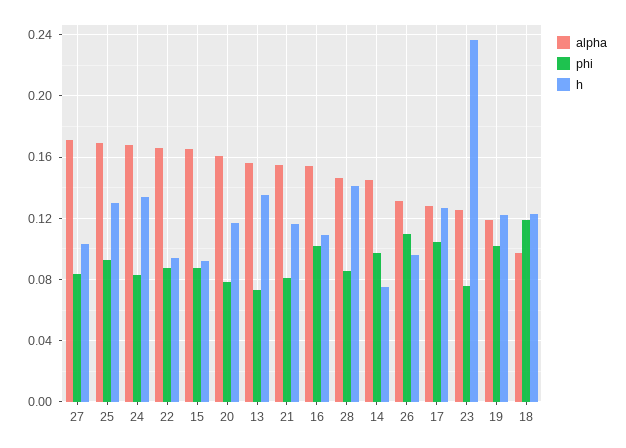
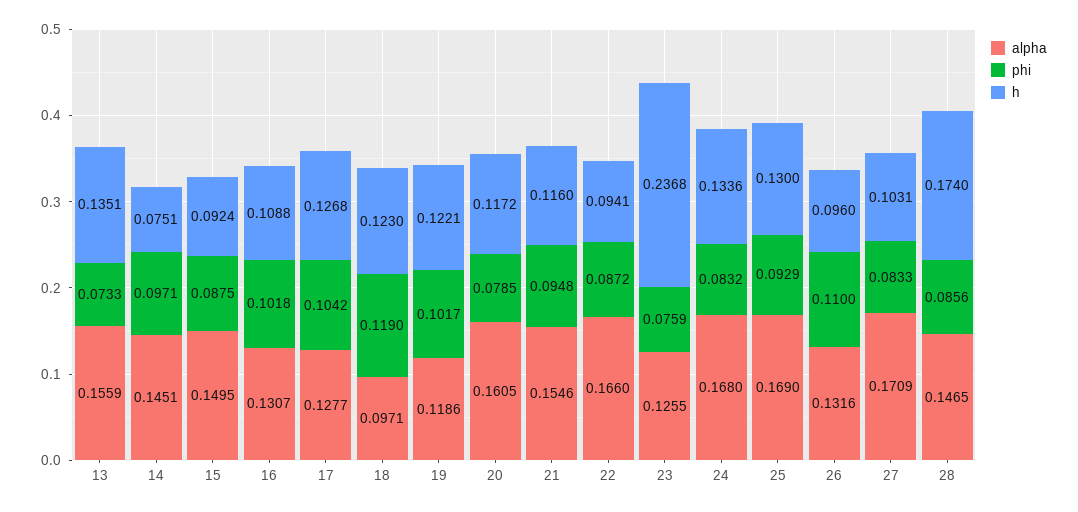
  {
    "alpha": {
      "27": 0.1709,
      "25": 0.169,
      "24": 0.168,
      "22": 0.166,
-     "15": 0.165,
+     "15": 0.1495,
      "20": 0.1605,
      "13": 0.1559,
      "21": 0.1546,
-     "16": 0.155,
+     "16": 0.1307,
      "28": 0.1465,
      "14": 0.1451,
      "26": 0.1316,
      "17": 0.1277,
      "23": 0.1255,
      "19": 0.1186,
      "18": 0.0971
    },
    "phi": {
      "27": 0.0833,
      "25": 0.0929,
      "24": 0.0832,
      "22": 0.0872,
      "15": 0.0875,
      "20": 0.0785,
      "13": 0.0733,
-     "21": 0.08,
+     "21": 0.0948,
      "16": 0.1018,
      "28": 0.0856,
      "14": 0.0971,
      "26": 0.11,
      "17": 0.1042,
      "23": 0.0759,
      "19": 0.1017,
      "18": 0.119
    },
    "h": {
      "27": 0.1031,
      "25": 0.13,
      "24": 0.1336,
      "22": 0.0941,
      "15": 0.0924,
      "20": 0.1172,
      "13": 0.1351,
      "21": 0.116,
      "16": 0.1088,
-     "28": 0.14,
+     "28": 0.174,
      "14": 0.0751,
      "26": 0.096,
      "17": 0.1268,
      "23": 0.2368,
      "19": 0.1221,
      "18": 0.123
    }
  }

